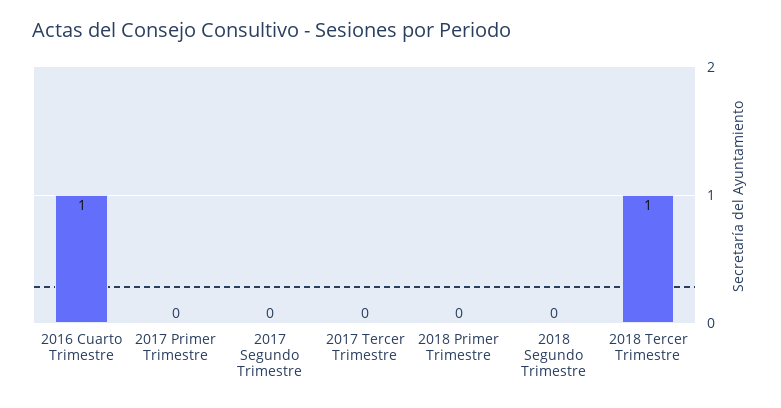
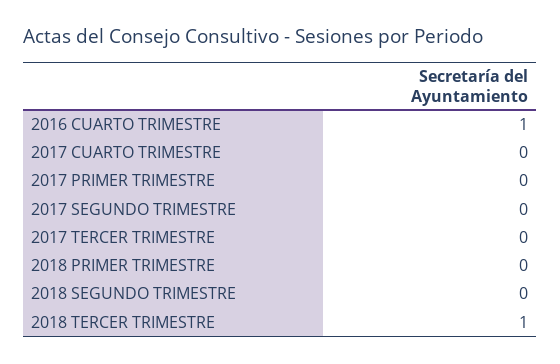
  {
    "2016 Cuarto Trimestre": 1,
    "2017 Primer Trimestre": 0,
    "2017 Segundo Trimestre": 0,
    "2017 Tercer Trimestre": 0,
    "2018 Primer Trimestre": 0,
    "2018 Segundo Trimestre": 0,
-   "2018 Tercer Trimestre": 1
+   "2018 Tercer Trimestre": 1,
+   "2017 CUARTO TRIMESTRE": 0
  }

